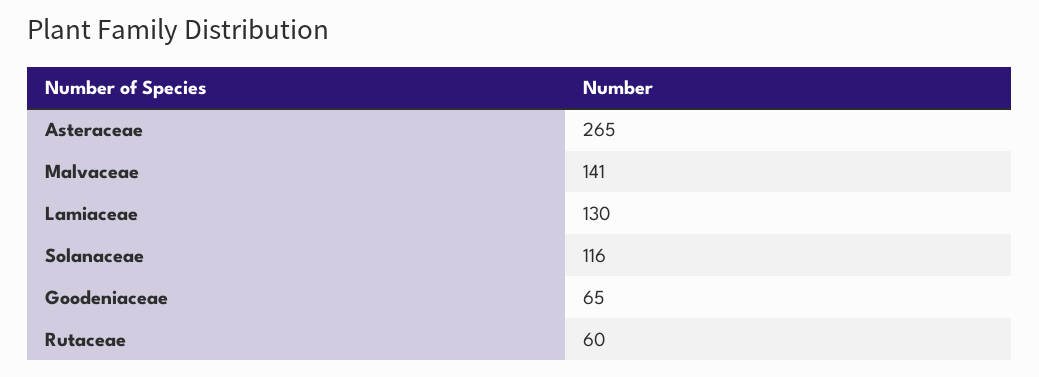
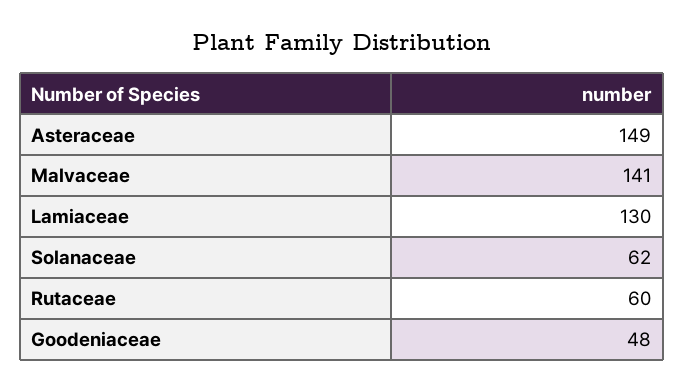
  {
-   "Asteraceae": 265,
+   "Asteraceae": 149,
    "Malvaceae": 141,
    "Lamiaceae": 130,
-   "Solanaceae": 116,
+   "Solanaceae": 62,
-   "Goodeniaceae": 65,
+   "Goodeniaceae": 48,
    "Rutaceae": 60
  }

